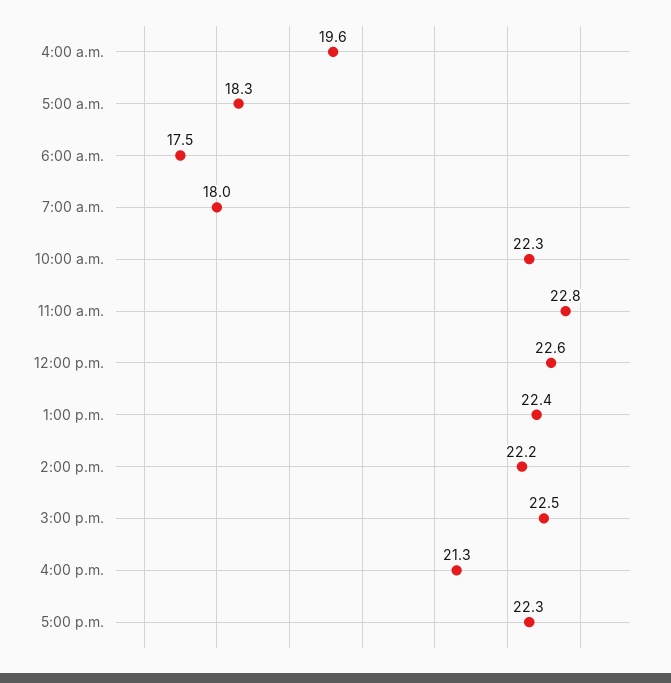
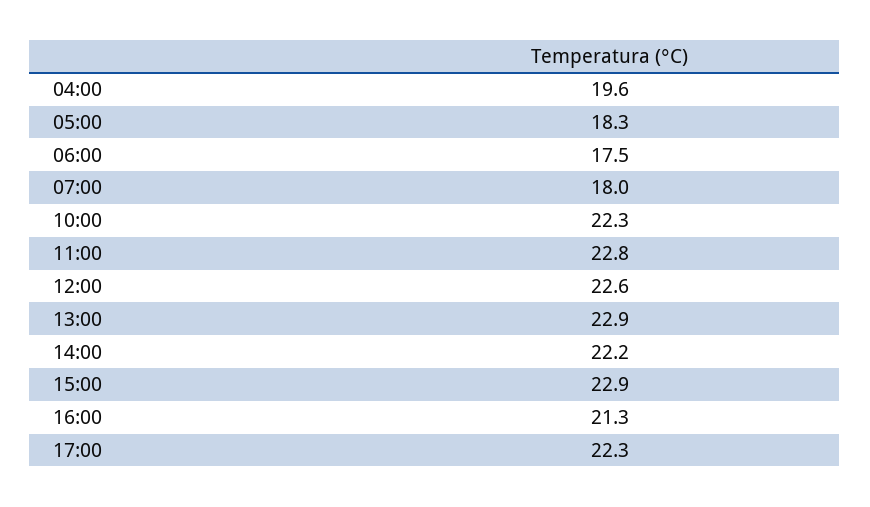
  {
    "4:00 a.m.": 19.6,
    "5:00 a.m.": 18.3,
    "6:00 a.m.": 17.5,
    "7:00 a.m.": 18,
    "10:00 a.m.": 22.3,
    "11:00 a.m.": 22.8,
    "12:00 p.m.": 22.6,
-   "1:00 p.m.": 22.4,
+   "1:00 p.m.": 22.9,
    "2:00 p.m.": 22.2,
-   "3:00 p.m.": 22.5,
+   "3:00 p.m.": 22.9,
    "4:00 p.m.": 21.3,
    "5:00 p.m.": 22.3
  }

